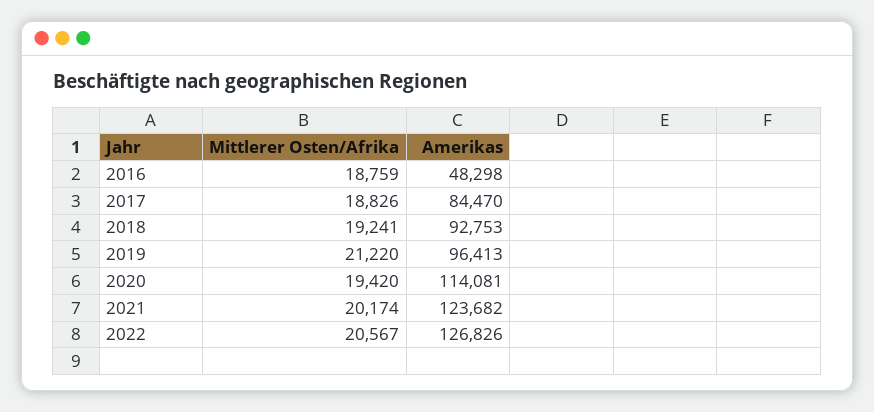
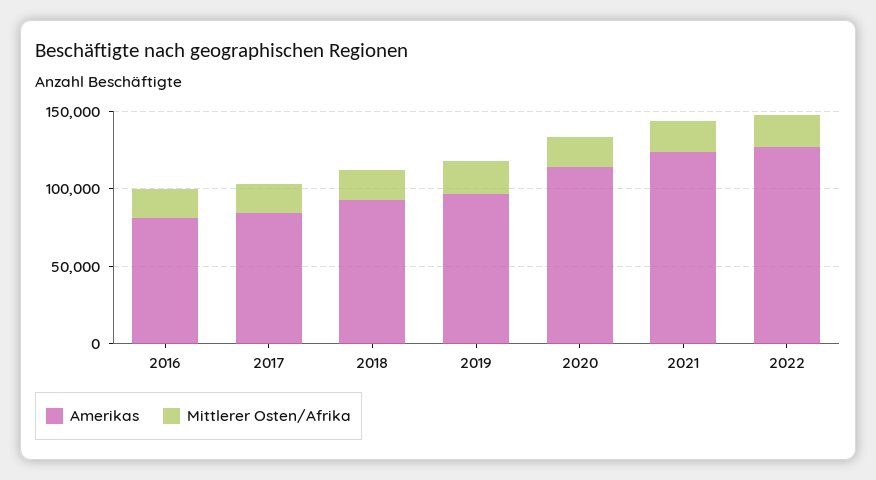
  {
    "Mittlerer Osten/Afrika": {
      "2016": 18759,
      "2017": 18826,
      "2018": 19241,
      "2019": 21220,
      "2020": 19420,
      "2021": 20174,
      "2022": 20567
    },
    "Amerikas": {
-     "2016": 48298,
+     "2016": 80000,
      "2017": 84470,
      "2018": 92753,
      "2019": 96413,
      "2020": 114081,
      "2021": 123682,
      "2022": 126826
    }
  }

